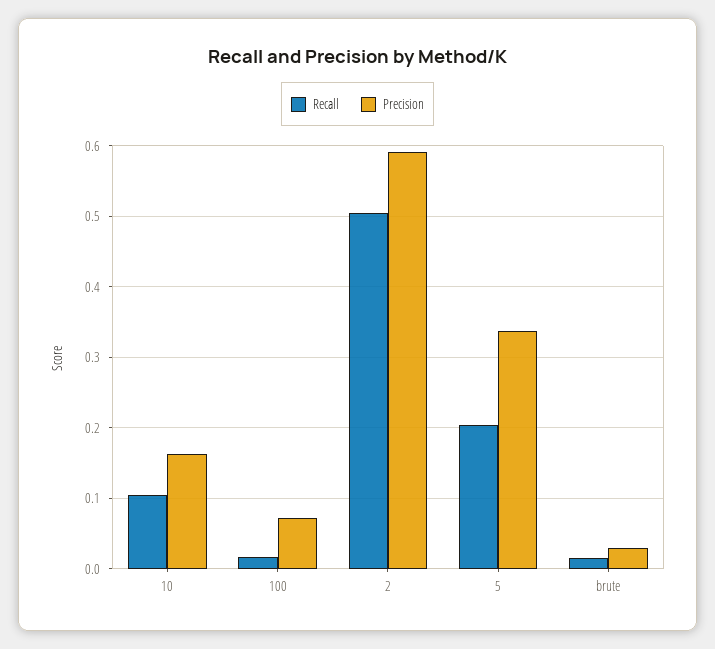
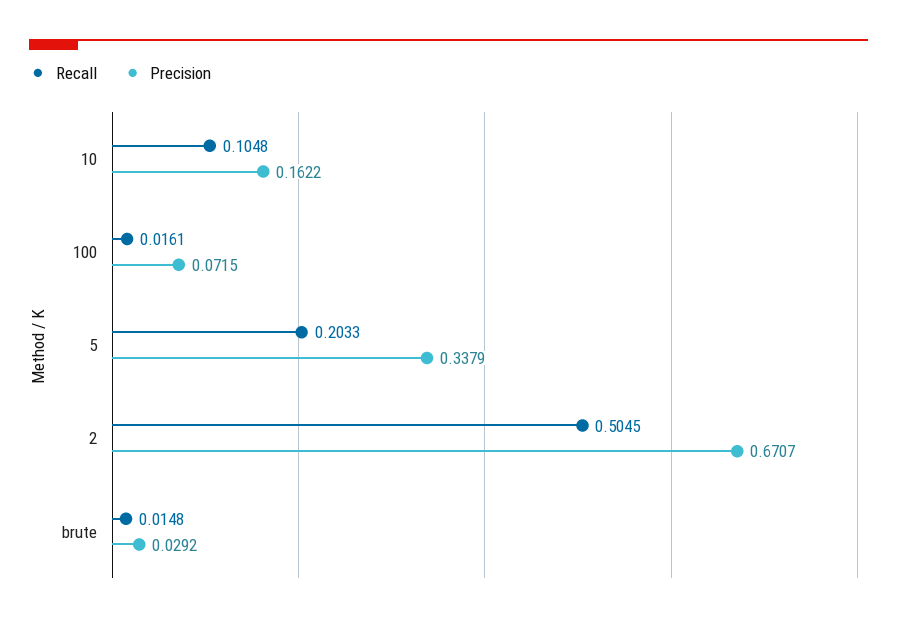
  {
    "Recall": {
      "10": 0.1048,
      "100": 0.0161,
      "2": 0.5045,
      "5": 0.2033,
      "brute": 0.0148
    },
    "Precision": {
      "10": 0.1622,
      "100": 0.0715,
-     "2": 0.59,
+     "2": 0.6707,
      "5": 0.3379,
      "brute": 0.0292
    }
  }

